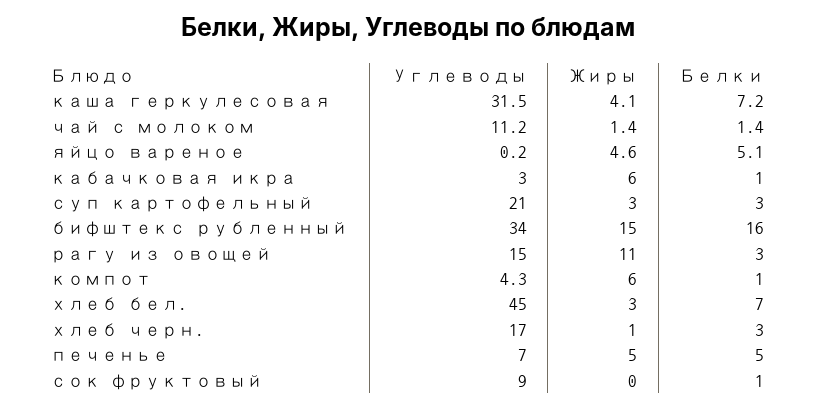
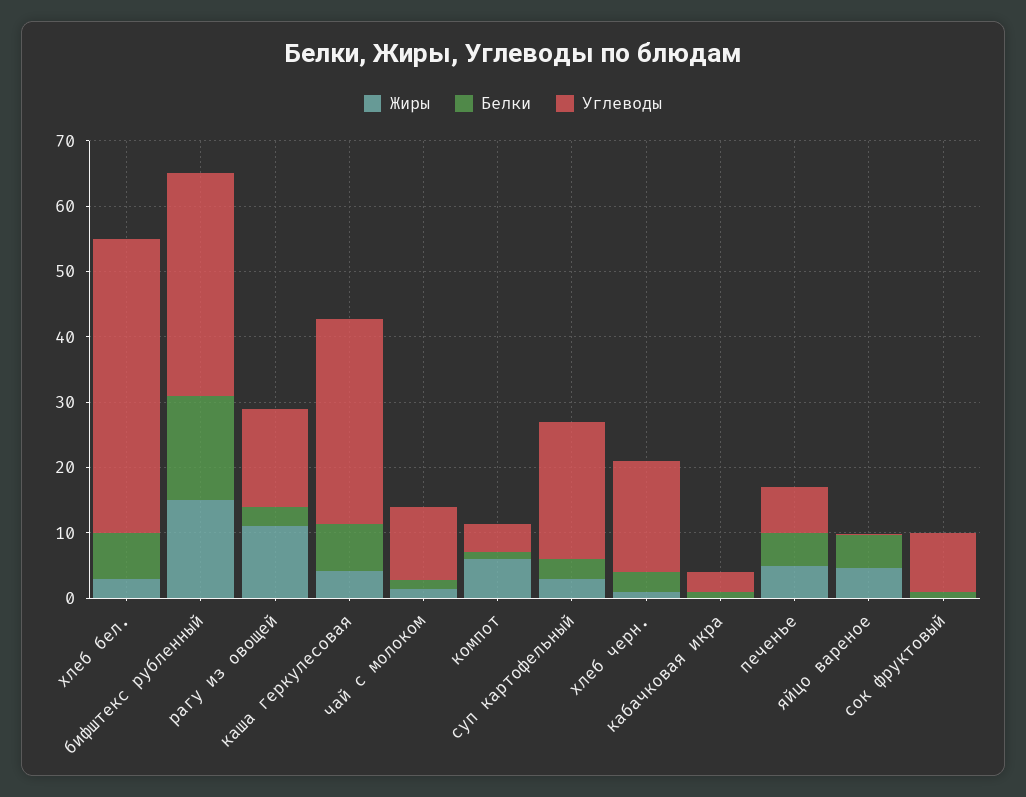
  {
    "Углеводы": {
      "каша геркулесовая": 31.5,
      "чай с молоком": 11.2,
      "яйцо вареное": 0.2,
      "кабачковая икра": 3,
      "суп картофельный": 21,
      "бифштекс рубленный": 34,
      "рагу из овощей": 15,
      "компот": 4.3,
      "хлеб бел.": 45,
      "хлеб черн.": 17,
      "печенье": 7,
      "сок фруктовый": 9
    },
    "Жиры": {
      "каша геркулесовая": 4.1,
      "чай с молоком": 1.4,
      "яйцо вареное": 4.6,
-     "кабачковая икра": 6,
+     "кабачковая икра": 0,
      "суп картофельный": 3,
      "бифштекс рубленный": 15,
      "рагу из овощей": 11,
      "компот": 6,
      "хлеб бел.": 3,
      "хлеб черн.": 1,
      "печенье": 5,
      "сок фруктовый": 0
    },
    "Белки": {
      "каша геркулесовая": 7.2,
      "чай с молоком": 1.4,
      "яйцо вареное": 5.1,
      "кабачковая икра": 1,
      "суп картофельный": 3,
      "бифштекс рубленный": 16,
      "рагу из овощей": 3,
      "компот": 1,
      "хлеб бел.": 7,
      "хлеб черн.": 3,
      "печенье": 5,
      "сок фруктовый": 1
    }
  }

